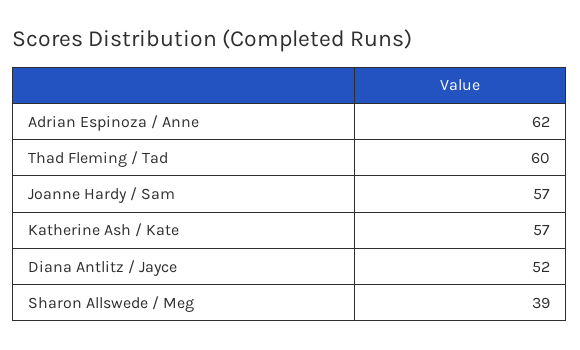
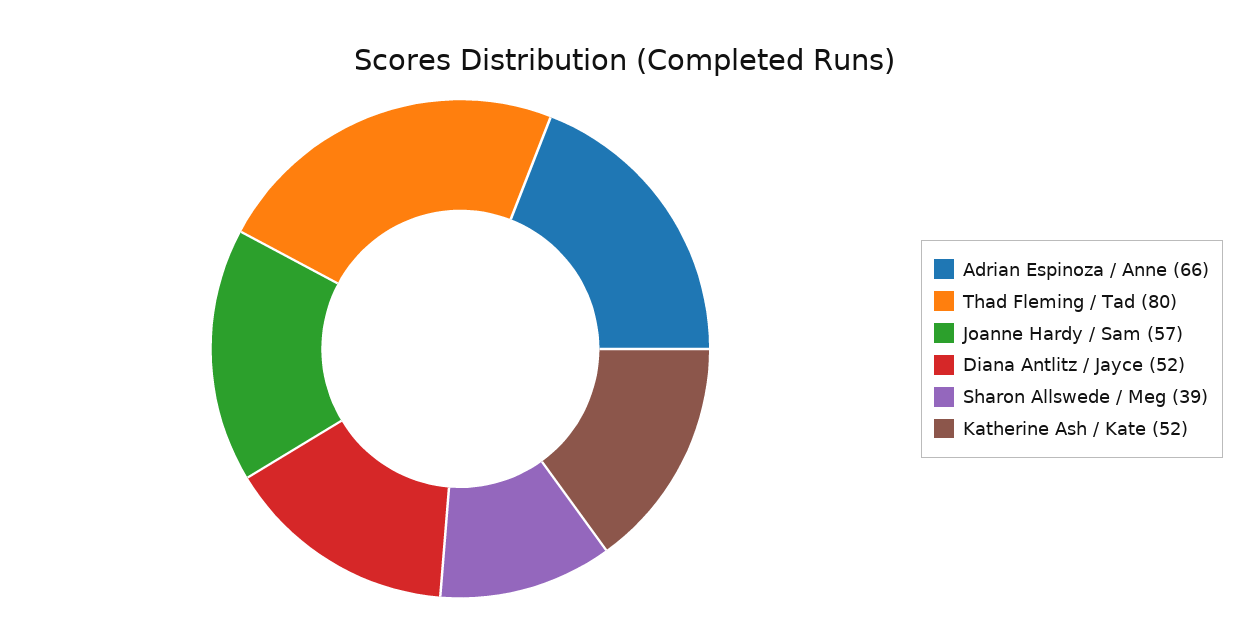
  {
-   "Adrian Espinoza / Anne": 62,
+   "Adrian Espinoza / Anne": 66,
-   "Thad Fleming / Tad": 60,
+   "Thad Fleming / Tad": 80,
    "Joanne Hardy / Sam": 57,
-   "Katherine Ash / Kate": 57,
+   "Katherine Ash / Kate": 52,
    "Diana Antlitz / Jayce": 52,
    "Sharon Allswede / Meg": 39
  }

